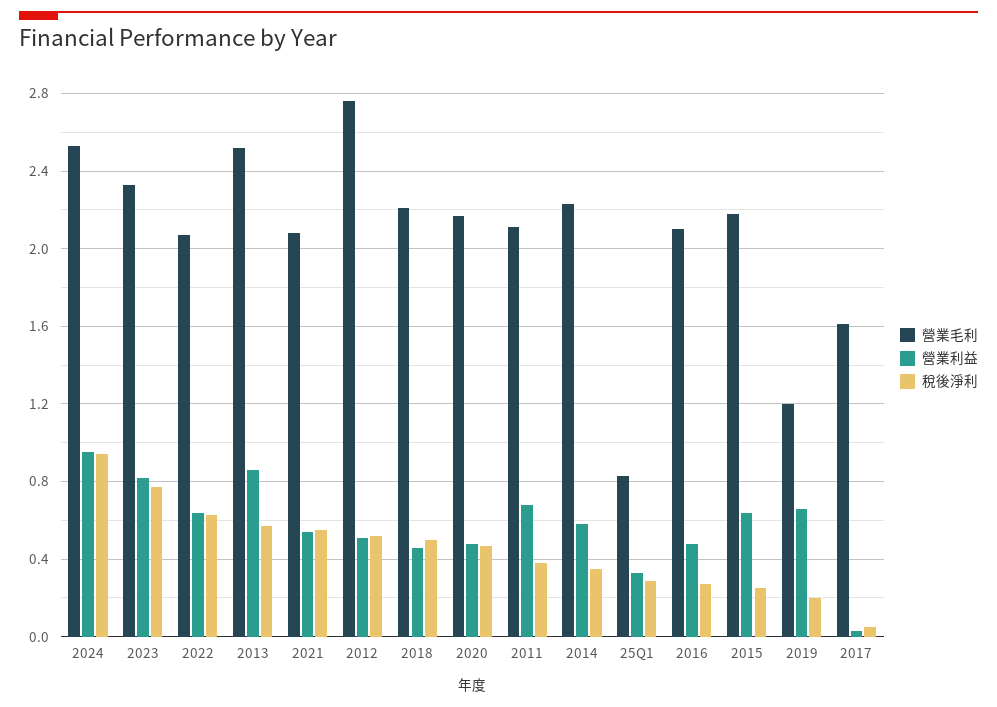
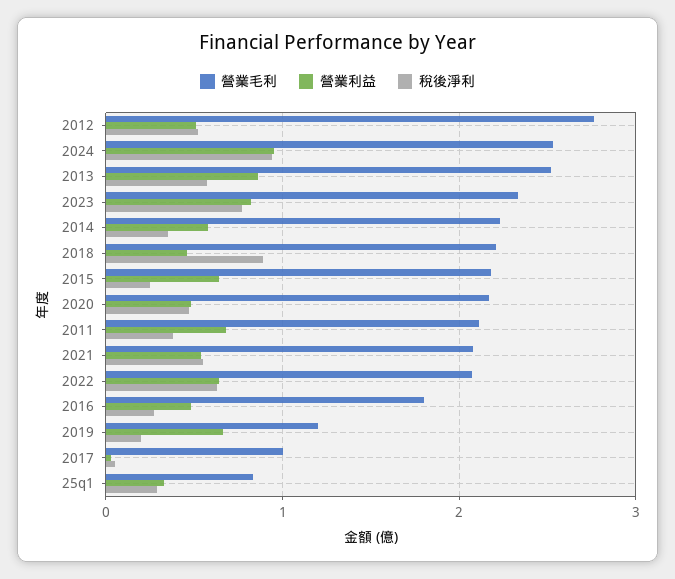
  {
    "營業毛利": {
      "2024": 2.55,
      "2023": 2.35,
      "2022": 2.05,
      "2013": 2.5,
      "2021": 2.1,
      "2012": 2.75,
      "2018": 2.2,
      "2020": 2.15,
      "2011": 2.1,
      "2014": 2.25,
      "25Q1": 0.85,
-     "2016": 2.1,
+     "2016": 1.8,
      "2015": 2.2,
      "2019": 1.2,
-     "2017": 1.6
+     "2017": 1
    },
    "營業利益": {
      "2024": 0.95,
      "2023": 0.8,
      "2022": 0.65,
      "2013": 0.85,
      "2021": 0.55,
      "2012": 0.5,
      "2018": 0.45,
      "2020": 0.5,
      "2011": 0.7,
      "2014": 0.6,
      "25Q1": 0.35,
      "2016": 0.5,
      "2015": 0.65,
      "2019": 0.65,
      "2017": 0.05
    },
    "稅後淨利": {
      "2024": 0.95,
      "2023": 0.75,
      "2022": 0.65,
      "2013": 0.55,
      "2021": 0.55,
      "2012": 0.5,
-     "2018": 0.5,
+     "2018": 0.9,
      "2020": 0.45,
      "2011": 0.4,
      "2014": 0.35,
      "25Q1": 0.3,
      "2016": 0.25,
      "2015": 0.25,
      "2019": 0.2,
      "2017": 0.05
    }
  }

